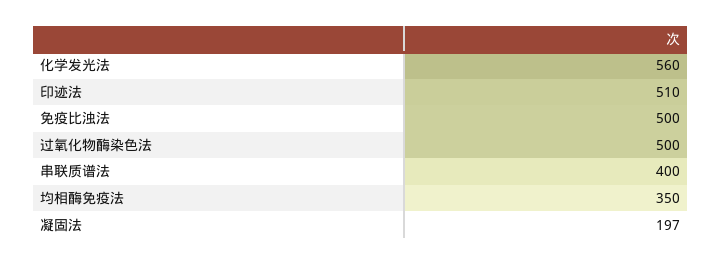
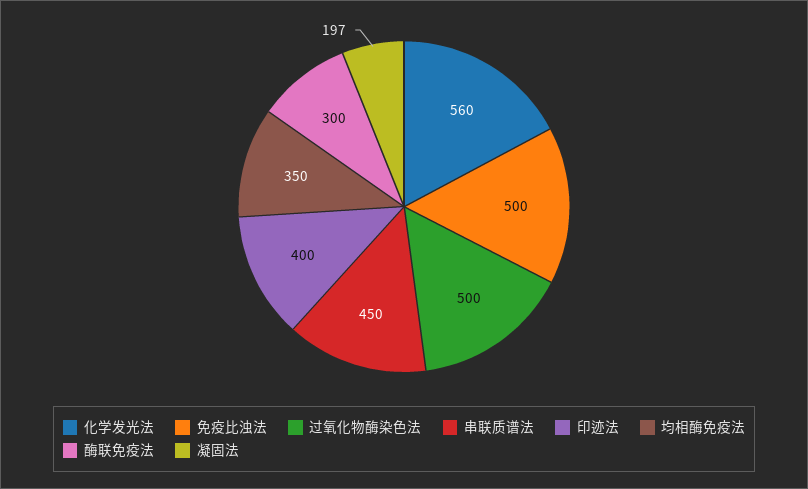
  {
    "化学发光法": 560,
-   "印迹法": 510,
+   "印迹法": 400,
    "免疫比浊法": 500,
    "过氧化物酶染色法": 500,
-   "串联质谱法": 400,
+   "串联质谱法": 450,
    "均相酶免疫法": 350,
-   "凝固法": 197
+   "凝固法": 197,
+   "酶联免疫法": 300
  }

